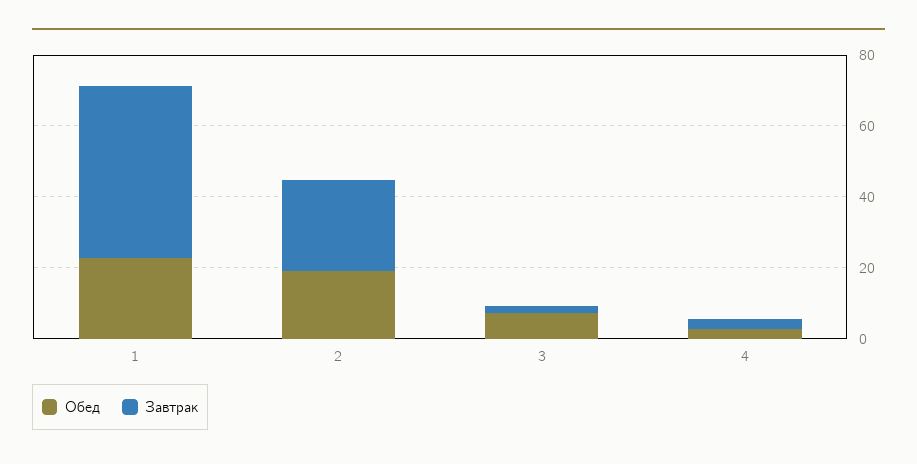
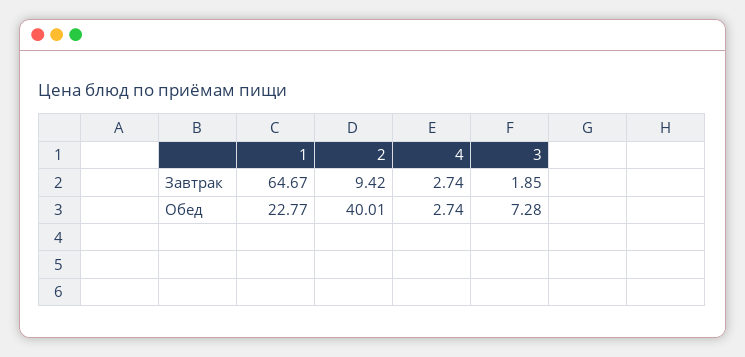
  {
    "Обед": {
      "1": 22.77,
-     "2": 20,
+     "2": 40.01,
      "3": 7.28,
      "4": 2.74
    },
    "Завтрак": {
-     "1": 50,
+     "1": 64.67,
-     "2": 25,
+     "2": 9.42,
      "3": 1.85,
      "4": 2.74
    }
  }

